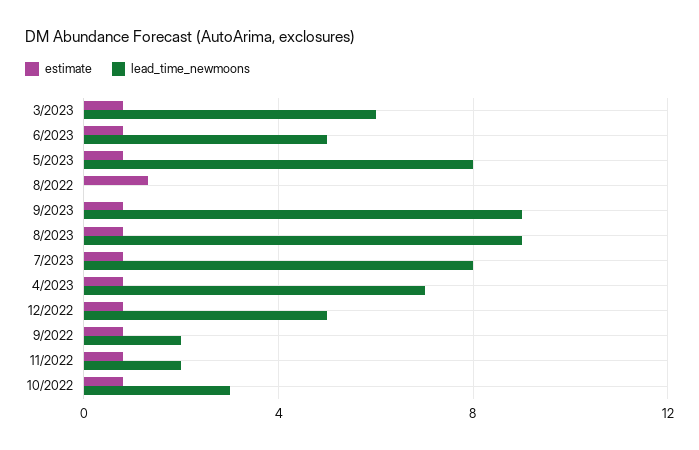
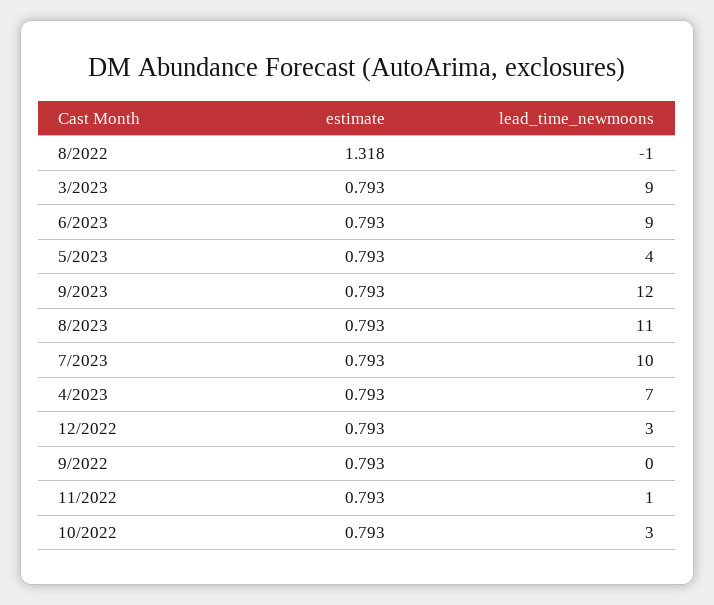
  {
    "estimate": {
      "3/2023": 0.793,
      "6/2023": 0.793,
      "5/2023": 0.793,
      "8/2022": 1.318,
      "9/2023": 0.793,
      "8/2023": 0.793,
      "7/2023": 0.793,
      "4/2023": 0.793,
      "12/2022": 0.793,
      "9/2022": 0.793,
      "11/2022": 0.793,
      "10/2022": 0.793
    },
    "lead_time_newmoons": {
-     "3/2023": 6,
+     "3/2023": 9,
-     "6/2023": 5,
+     "6/2023": 9,
-     "5/2023": 8,
+     "5/2023": 4,
-     "8/2022": 0,
+     "8/2022": -1,
-     "9/2023": 9,
+     "9/2023": 12,
-     "8/2023": 9,
+     "8/2023": 11,
-     "7/2023": 8,
+     "7/2023": 10,
      "4/2023": 7,
-     "12/2022": 5,
+     "12/2022": 3,
-     "9/2022": 2,
+     "9/2022": 0,
-     "11/2022": 2,
+     "11/2022": 1,
      "10/2022": 3
    }
  }

